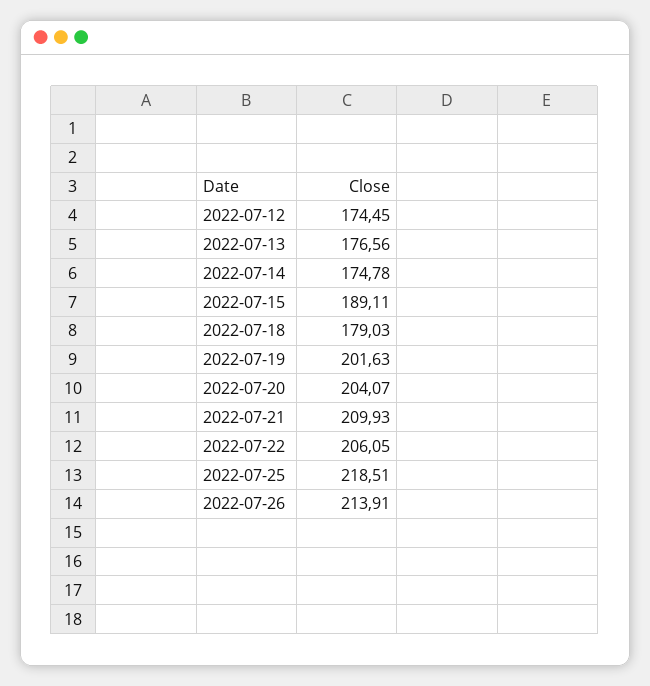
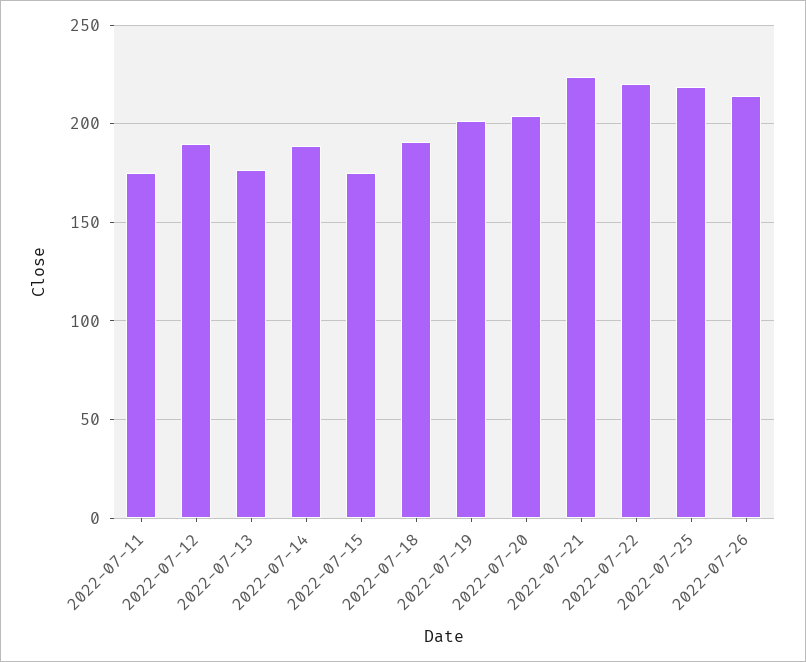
  {
-   "2022-07-12": 174.45,
+   "2022-07-12": 190,
    "2022-07-13": 176.56,
-   "2022-07-14": 174.78,
+   "2022-07-14": 190,
-   "2022-07-15": 189.11,
+   "2022-07-15": 175,
-   "2022-07-18": 179.03,
+   "2022-07-18": 190,
    "2022-07-19": 201.63,
    "2022-07-20": 204.07,
-   "2022-07-21": 209.93,
+   "2022-07-21": 225,
-   "2022-07-22": 206.05,
+   "2022-07-22": 220,
    "2022-07-25": 218.51,
-   "2022-07-26": 213.91
+   "2022-07-26": 213.91,
+   "2022-07-11": 175
  }

